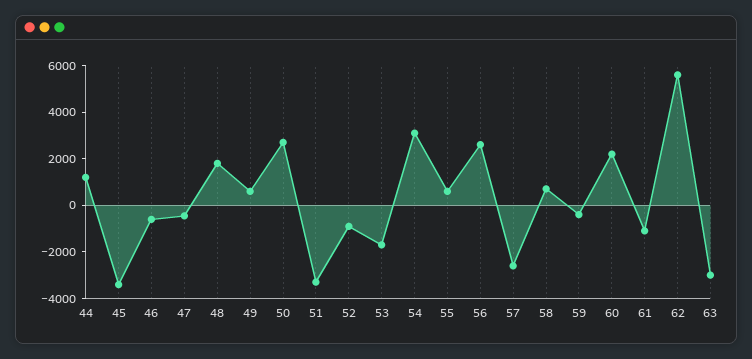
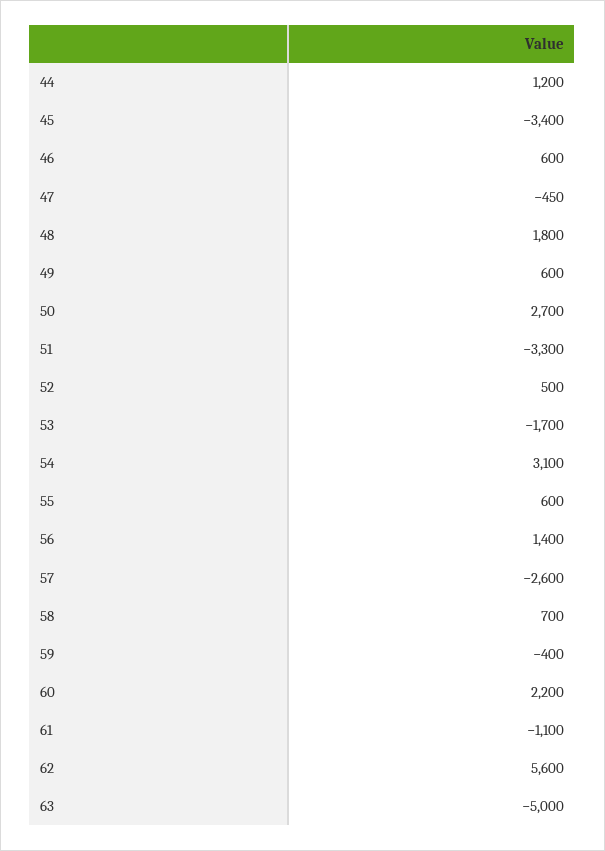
  {
    "44": 1200,
    "45": -3400,
-   "46": -500,
+   "46": 600,
    "47": -450,
    "48": 1800,
    "49": 600,
    "50": 2700,
    "51": -3300,
-   "52": -1000,
+   "52": 500,
    "53": -1700,
    "54": 3100,
    "55": 600,
-   "56": 2500,
+   "56": 1400,
    "57": -2600,
    "58": 700,
    "59": -400,
    "60": 2200,
    "61": -1100,
    "62": 5600,
-   "63": -3000
+   "63": -5000
  }

